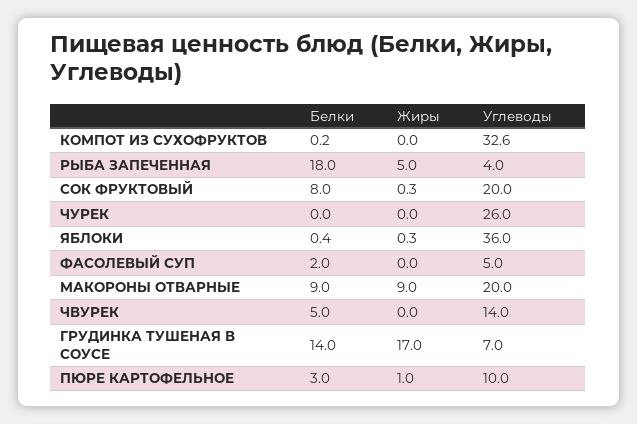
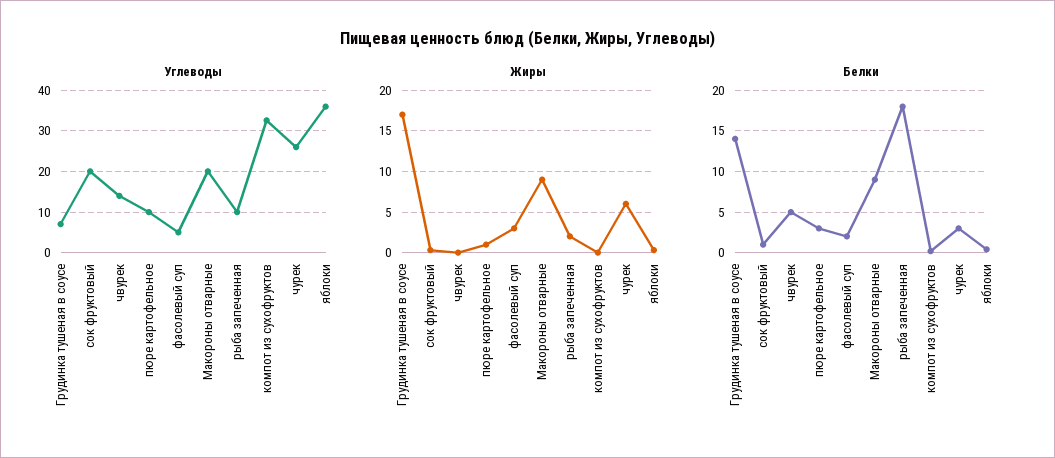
  {
    "Белки": {
      "КОМПОТ ИЗ СУХОФРУКТОВ": 0.2,
      "РЫБА ЗАПЕЧЕННАЯ": 18,
-     "СОК ФРУКТОВЫЙ": 8,
+     "СОК ФРУКТОВЫЙ": 1,
-     "ЧУРЕК": 0,
+     "ЧУРЕК": 3,
      "ЯБЛОКИ": 0.4,
      "ФАСОЛЕВЫЙ СУП": 2,
      "МАКОРОНЫ ОТВАРНЫЕ": 9,
      "ЧВУРЕК": 5,
      "ГРУДИНКА ТУШЕНАЯ В СОУСЕ": 14,
      "ПЮРЕ КАРТОФЕЛЬНОЕ": 3
    },
    "Жиры": {
      "КОМПОТ ИЗ СУХОФРУКТОВ": 0,
-     "РЫБА ЗАПЕЧЕННАЯ": 5,
+     "РЫБА ЗАПЕЧЕННАЯ": 2,
      "СОК ФРУКТОВЫЙ": 0.3,
-     "ЧУРЕК": 0,
+     "ЧУРЕК": 6,
      "ЯБЛОКИ": 0.3,
-     "ФАСОЛЕВЫЙ СУП": 0,
+     "ФАСОЛЕВЫЙ СУП": 3,
      "МАКОРОНЫ ОТВАРНЫЕ": 9,
      "ЧВУРЕК": 0,
      "ГРУДИНКА ТУШЕНАЯ В СОУСЕ": 17,
      "ПЮРЕ КАРТОФЕЛЬНОЕ": 1
    },
    "Углеводы": {
      "КОМПОТ ИЗ СУХОФРУКТОВ": 32.6,
-     "РЫБА ЗАПЕЧЕННАЯ": 4,
+     "РЫБА ЗАПЕЧЕННАЯ": 10,
      "СОК ФРУКТОВЫЙ": 20,
      "ЧУРЕК": 26,
      "ЯБЛОКИ": 36,
      "ФАСОЛЕВЫЙ СУП": 5,
      "МАКОРОНЫ ОТВАРНЫЕ": 20,
      "ЧВУРЕК": 14,
      "ГРУДИНКА ТУШЕНАЯ В СОУСЕ": 7,
      "ПЮРЕ КАРТОФЕЛЬНОЕ": 10
    }
  }

